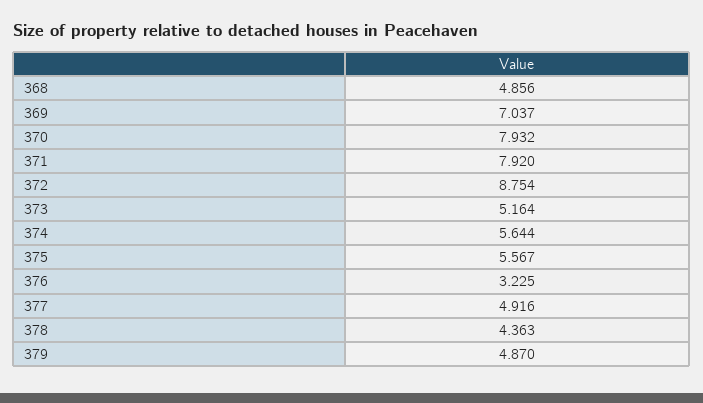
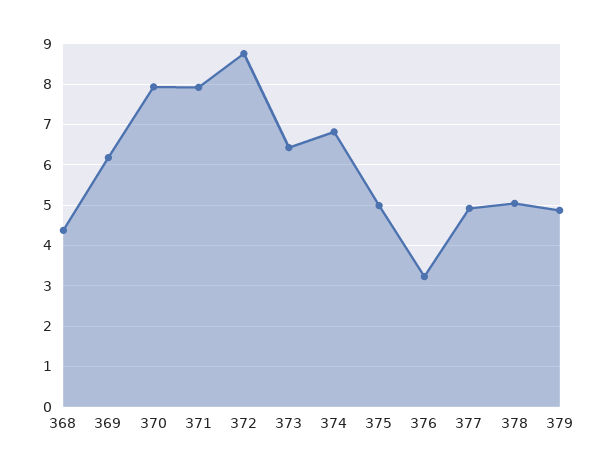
  {
-   "368": 4.856,
+   "368": 4.4,
-   "369": 7.037,
+   "369": 6.2,
    "370": 7.932,
    "371": 7.92,
    "372": 8.754,
-   "373": 5.164,
+   "373": 6.4,
-   "374": 5.644,
+   "374": 6.8,
-   "375": 5.567,
+   "375": 5,
    "376": 3.225,
    "377": 4.916,
-   "378": 4.363,
+   "378": 5,
    "379": 4.87
  }

